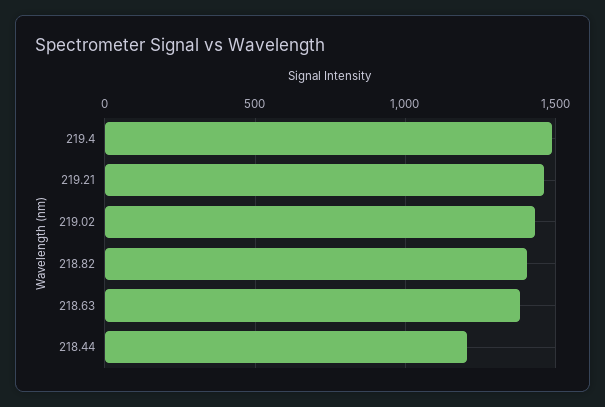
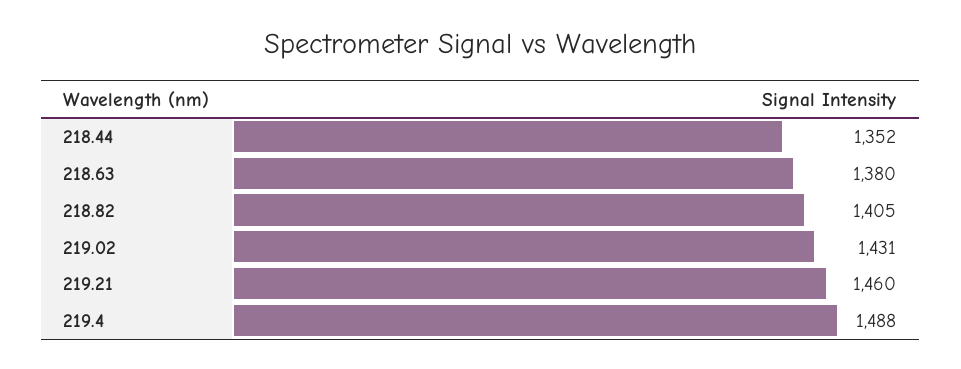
  {
    "219.4": 1488,
    "219.21": 1460,
    "219.02": 1431,
    "218.82": 1405,
    "218.63": 1380,
-   "218.44": 1200
+   "218.44": 1352
  }

